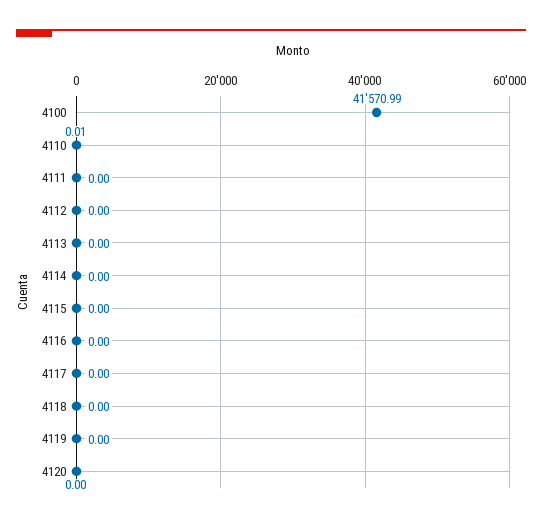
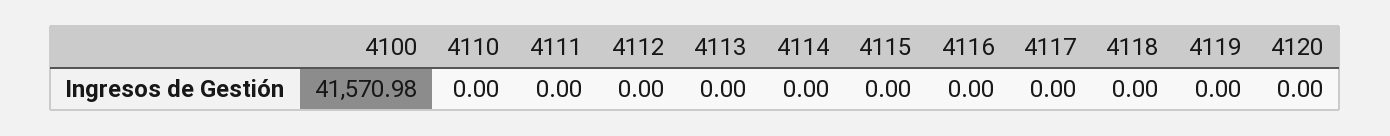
  {
-   "4100": 41570.99,
+   "4100": 41570.98,
-   "4110": 0.01,
+   "4110": 0,
    "4111": 0,
    "4112": 0,
    "4113": 0,
    "4114": 0,
    "4115": 0,
    "4116": 0,
    "4117": 0,
    "4118": 0,
    "4119": 0,
    "4120": 0
  }

